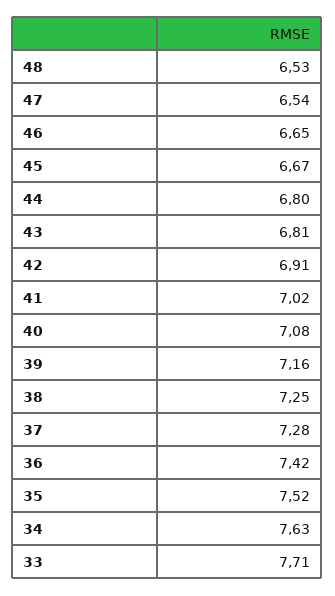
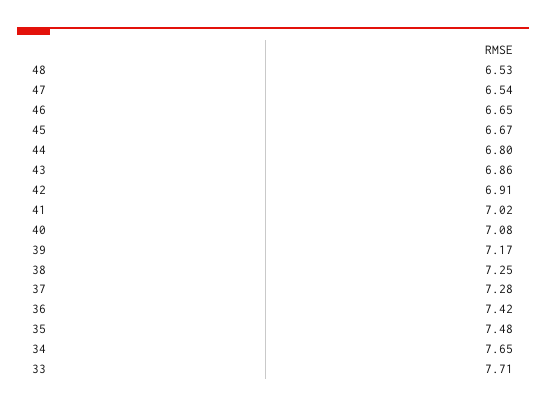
  {
    "48": 6.53,
    "47": 6.54,
    "46": 6.65,
    "45": 6.67,
    "44": 6.8,
-   "43": 6.81,
+   "43": 6.86,
    "42": 6.91,
    "41": 7.02,
    "40": 7.08,
-   "39": 7.16,
+   "39": 7.17,
    "38": 7.25,
    "37": 7.28,
    "36": 7.42,
-   "35": 7.52,
+   "35": 7.48,
-   "34": 7.63,
+   "34": 7.65,
    "33": 7.71
  }

